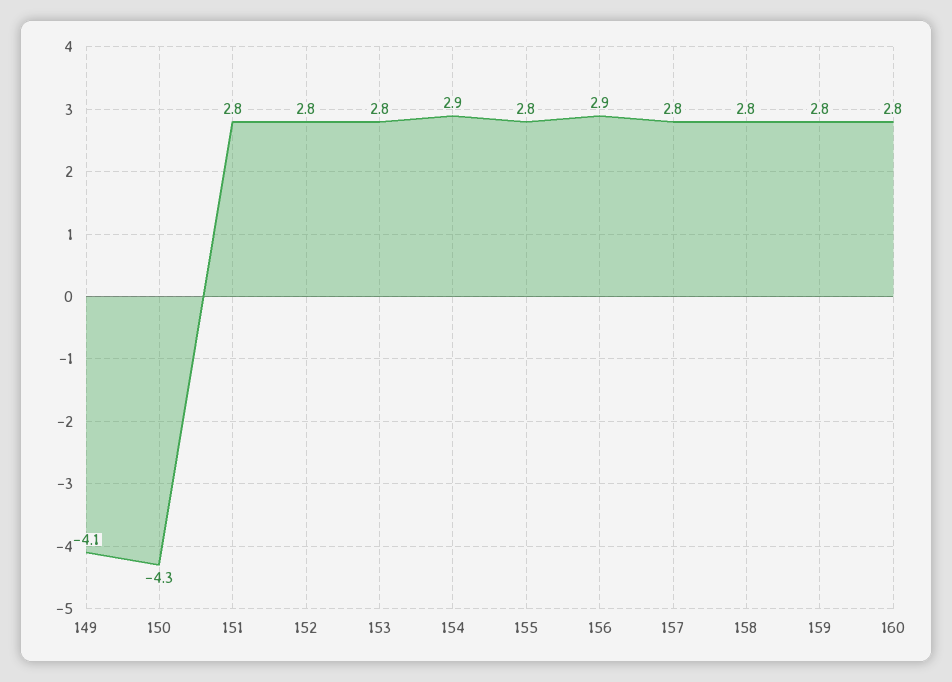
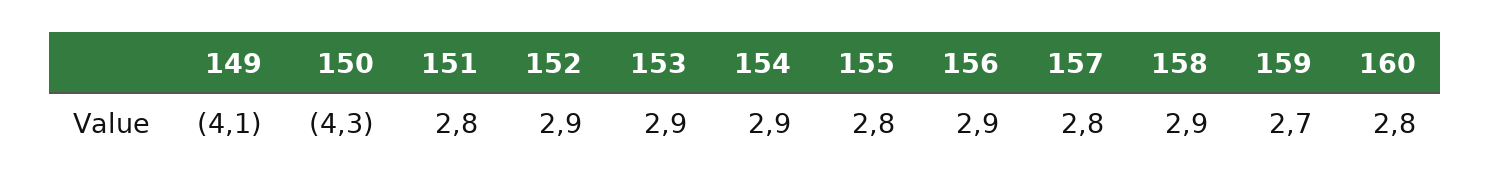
  {
    "149": -4.1,
    "150": -4.3,
    "151": 2.8,
-   "152": 2.8,
+   "152": 2.9,
-   "153": 2.8,
+   "153": 2.9,
    "154": 2.9,
    "155": 2.8,
    "156": 2.9,
    "157": 2.8,
-   "158": 2.8,
+   "158": 2.9,
-   "159": 2.8,
+   "159": 2.7,
    "160": 2.8
  }

